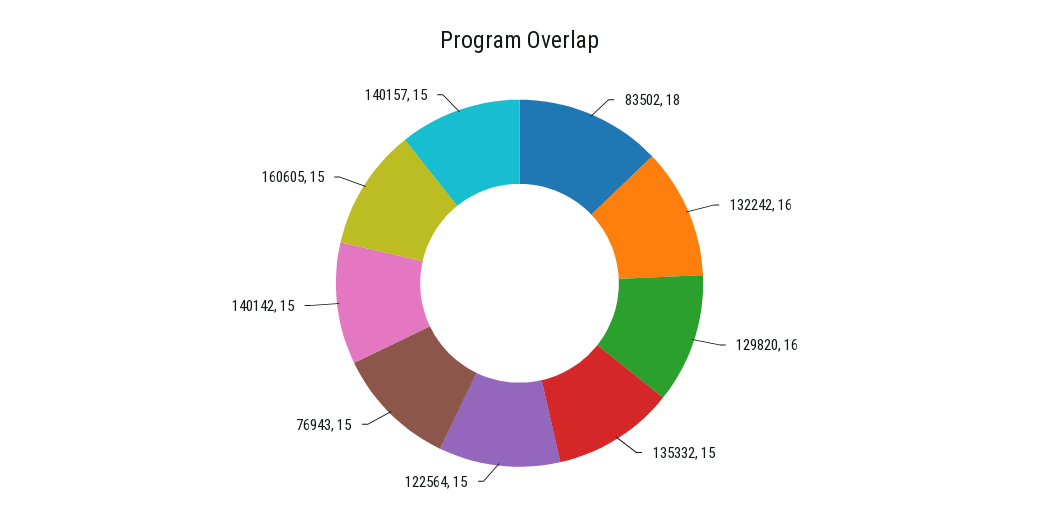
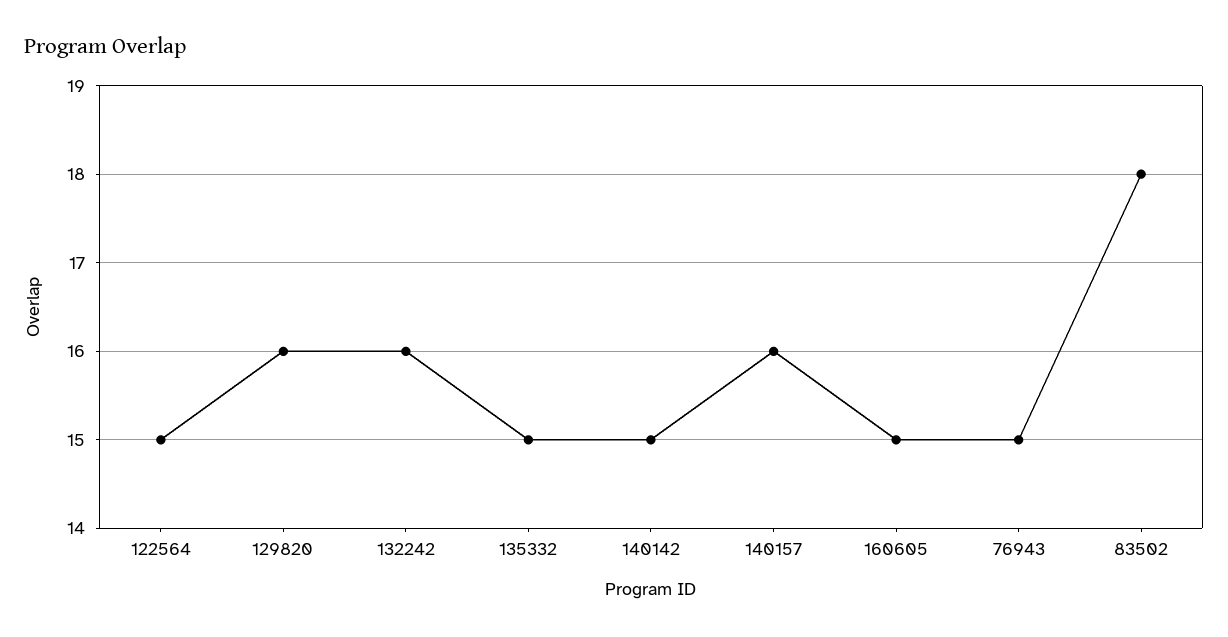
  {
    "83502": 18,
    "132242": 16,
    "129820": 16,
    "135332": 15,
    "122564": 15,
    "76943": 15,
    "140142": 15,
    "160605": 15,
-   "140157": 15
+   "140157": 16
  }

